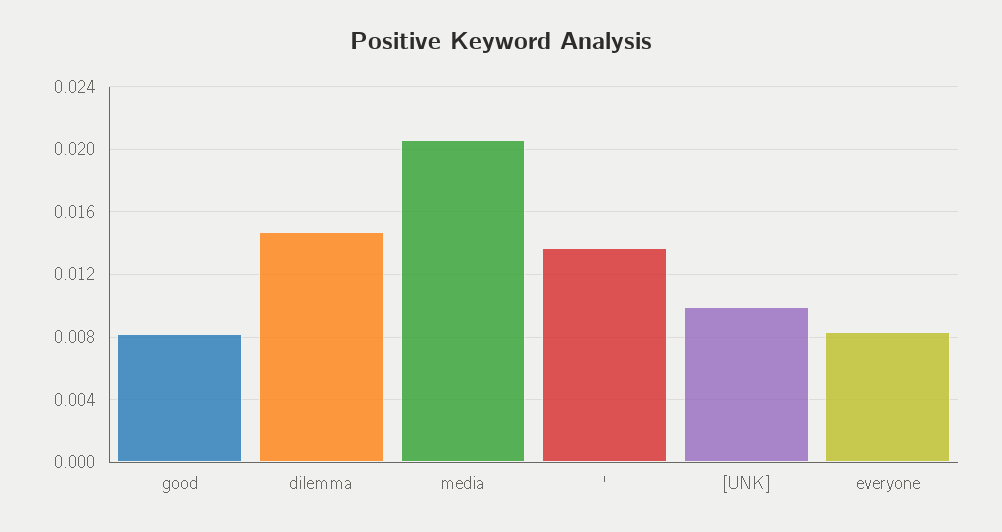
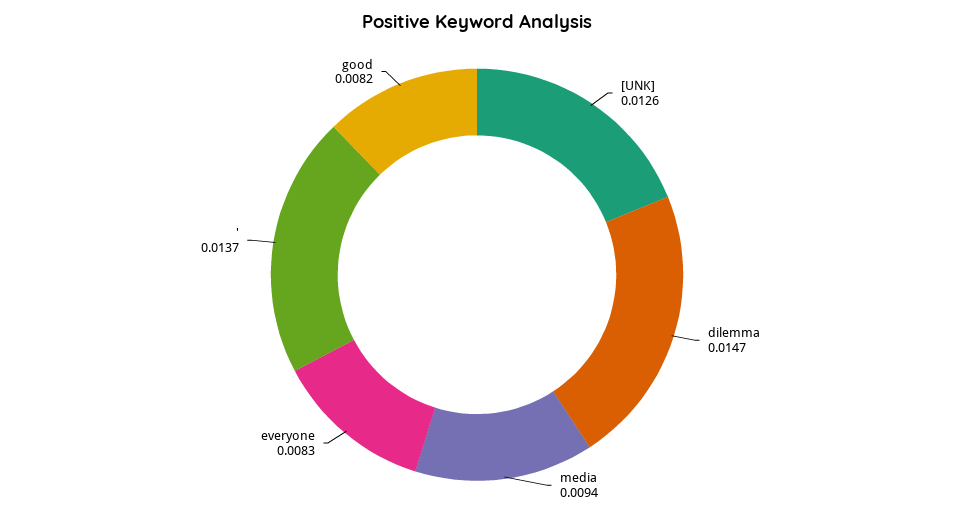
  {
    "good": 0.0082,
    "dilemma": 0.0147,
-   "media": 0.0205,
+   "media": 0.0094,
    "'": 0.0137,
-   "[UNK]": 0.01,
+   "[UNK]": 0.0126,
    "everyone": 0.0083
  }

